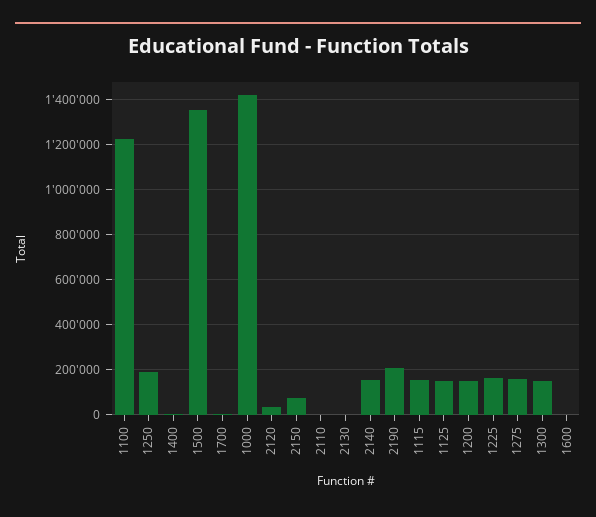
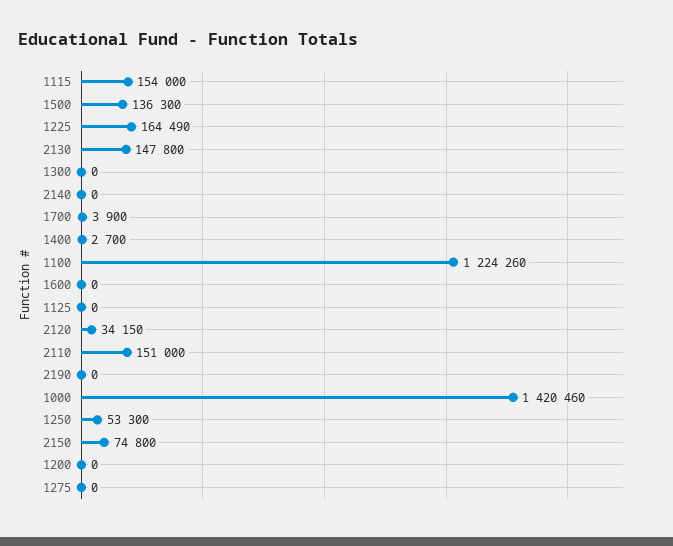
  {
    "1100": 1224260,
-   "1250": 200000,
+   "1250": 53300,
    "1400": 2700,
-   "1500": 1350000,
+   "1500": 136300,
    "1700": 3900,
    "1000": 1420460,
    "2120": 34150,
    "2150": 74800,
-   "2110": 0,
+   "2110": 151000,
-   "2130": 0,
+   "2130": 147800,
-   "2140": 150000,
+   "2140": 0,
-   "2190": 200000,
+   "2190": 0,
    "1115": 154000,
-   "1125": 150000,
+   "1125": 0,
-   "1200": 150000,
+   "1200": 0,
    "1225": 164490,
-   "1275": 150000,
+   "1275": 0,
-   "1300": 150000,
+   "1300": 0,
    "1600": 0
  }

